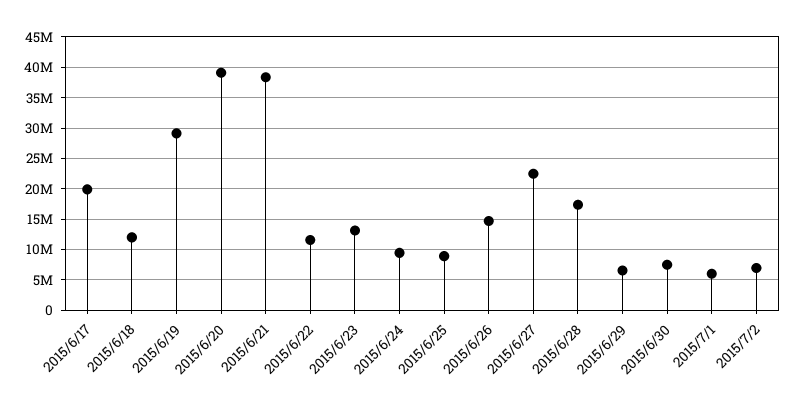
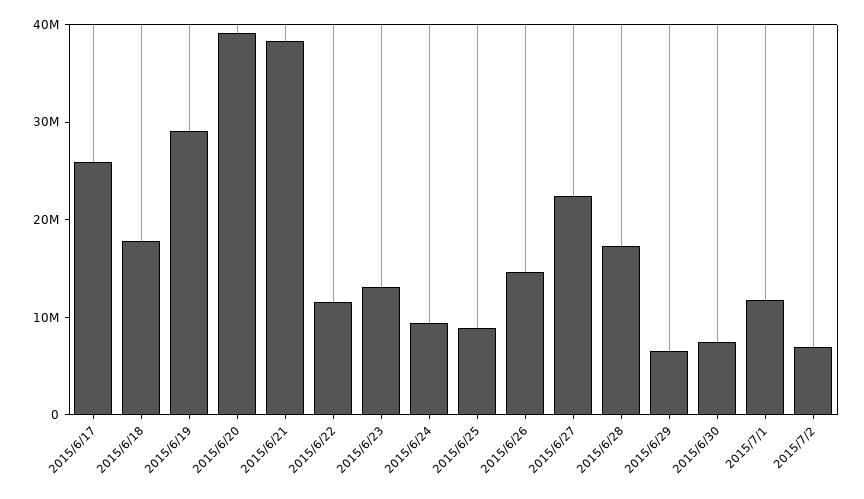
  {
-   "2015/6/17": 20000000,
+   "2015/6/17": 26000000,
-   "2015/6/18": 12000000,
+   "2015/6/18": 18000000,
    "2015/6/19": 29000000,
    "2015/6/20": 39000000,
    "2015/6/21": 38000000,
    "2015/6/22": 12000000,
    "2015/6/23": 13000000,
    "2015/6/24": 9000000,
    "2015/6/25": 9000000,
    "2015/6/26": 15000000,
    "2015/6/27": 22000000,
    "2015/6/28": 17000000,
    "2015/6/29": 7000000,
    "2015/6/30": 7000000,
-   "2015/7/1": 6000000,
+   "2015/7/1": 12000000,
    "2015/7/2": 7000000
  }

